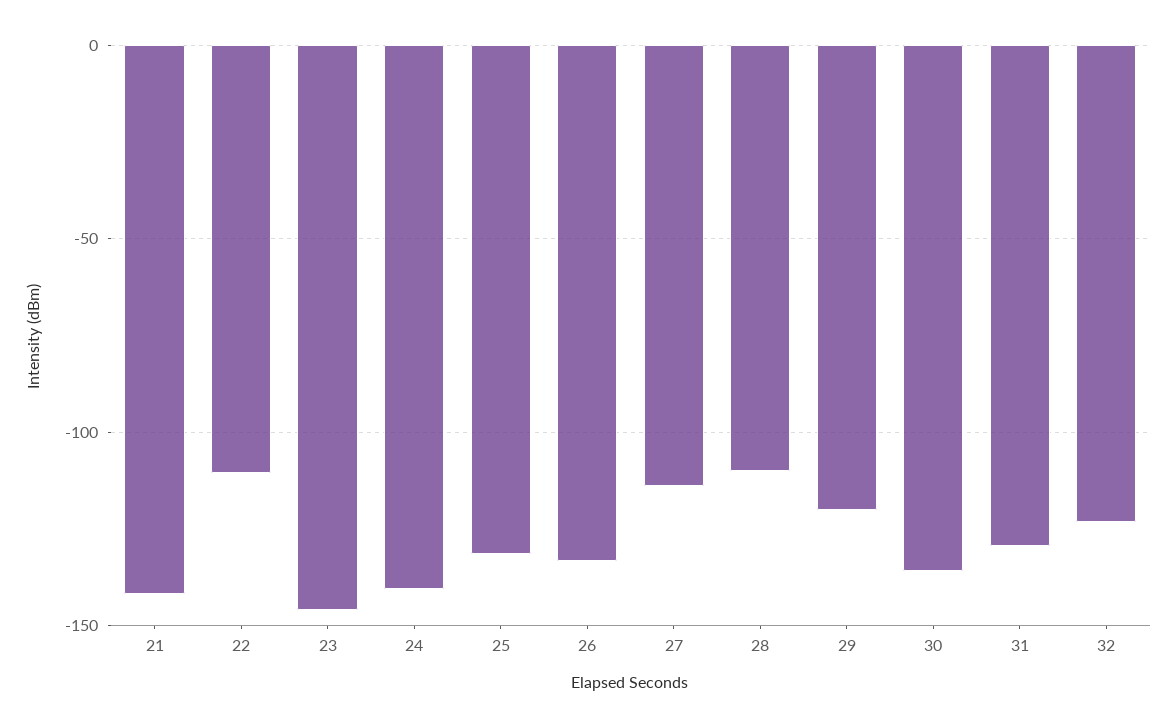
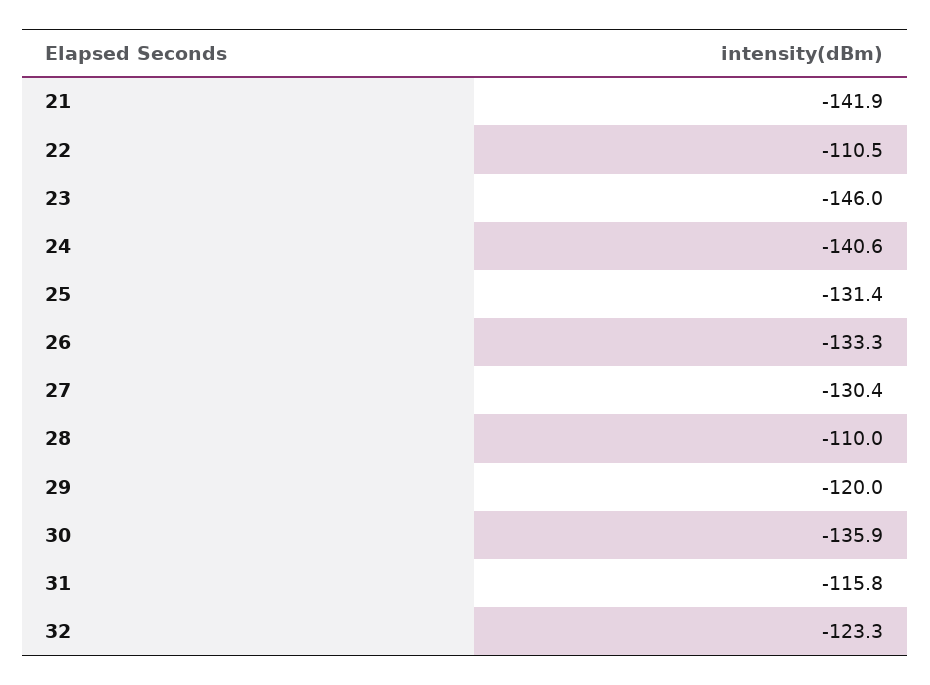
  {
    "21": -141.9,
    "22": -110.5,
    "23": -146,
    "24": -140.6,
    "25": -131.4,
    "26": -133.3,
-   "27": -115,
+   "27": -130.4,
    "28": -110,
    "29": -120,
    "30": -135.9,
-   "31": -130,
+   "31": -115.8,
    "32": -123.3
  }

